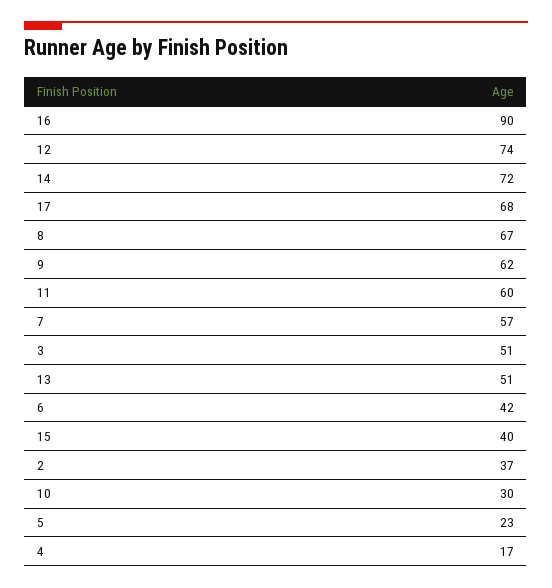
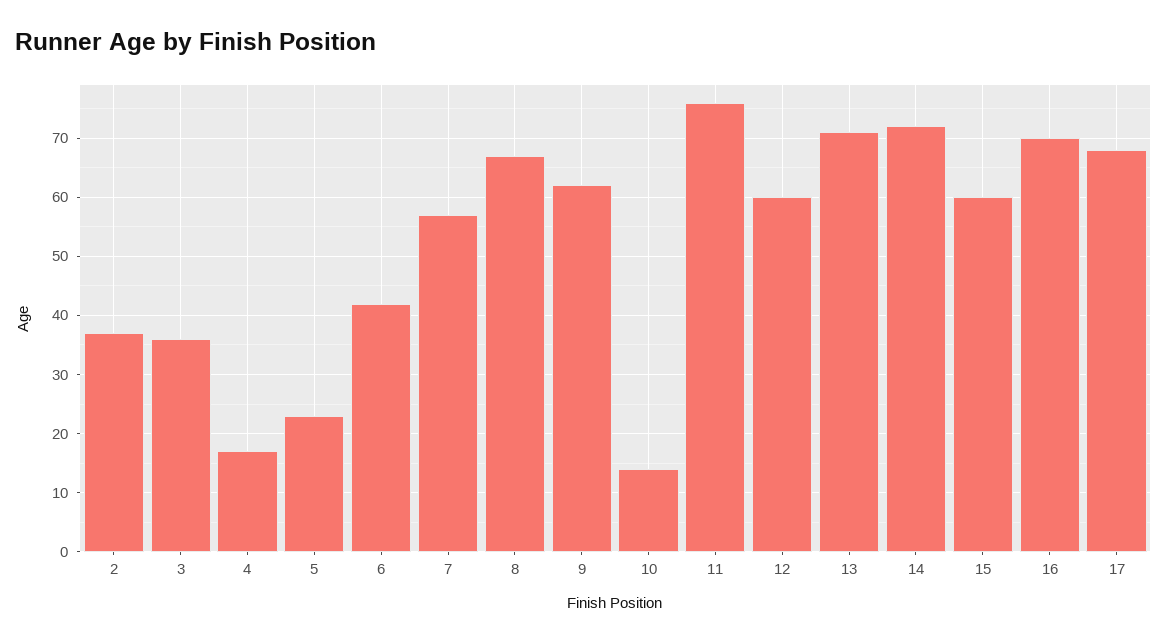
  {
-   "16": 90,
+   "16": 70,
-   "12": 74,
+   "12": 60,
    "14": 72,
    "17": 68,
    "8": 67,
    "9": 62,
-   "11": 60,
+   "11": 75,
    "7": 57,
-   "3": 51,
+   "3": 35,
-   "13": 51,
+   "13": 70,
    "6": 42,
-   "15": 40,
+   "15": 60,
    "2": 37,
-   "10": 30,
+   "10": 15,
    "5": 23,
    "4": 17
  }

